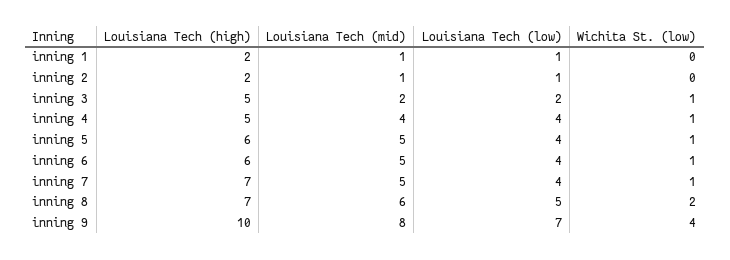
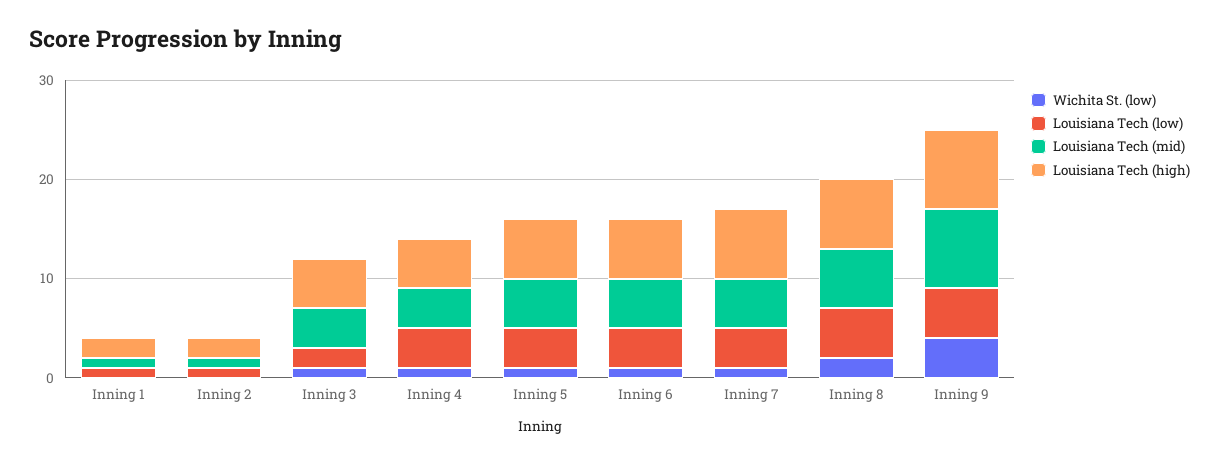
  {
    "Louisiana Tech (high)": {
      "inning 1": 2,
      "inning 2": 2,
      "inning 3": 5,
      "inning 4": 5,
      "inning 5": 6,
      "inning 6": 6,
      "inning 7": 7,
      "inning 8": 7,
-     "inning 9": 10
+     "inning 9": 8
    },
    "Louisiana Tech (mid)": {
      "inning 1": 1,
      "inning 2": 1,
-     "inning 3": 2,
+     "inning 3": 4,
      "inning 4": 4,
      "inning 5": 5,
      "inning 6": 5,
      "inning 7": 5,
      "inning 8": 6,
      "inning 9": 8
    },
    "Louisiana Tech (low)": {
      "inning 1": 1,
      "inning 2": 1,
      "inning 3": 2,
      "inning 4": 4,
      "inning 5": 4,
      "inning 6": 4,
      "inning 7": 4,
      "inning 8": 5,
-     "inning 9": 7
+     "inning 9": 5
    },
    "Wichita St. (low)": {
      "inning 1": 0,
      "inning 2": 0,
      "inning 3": 1,
      "inning 4": 1,
      "inning 5": 1,
      "inning 6": 1,
      "inning 7": 1,
      "inning 8": 2,
      "inning 9": 4
    }
  }

